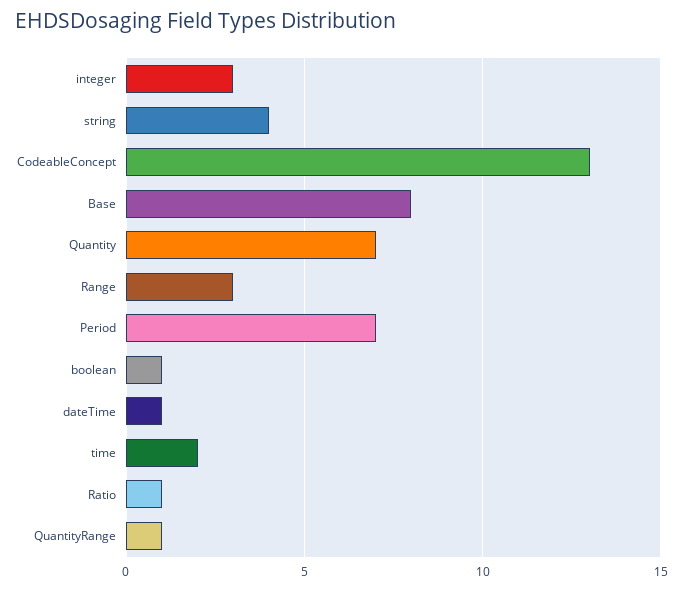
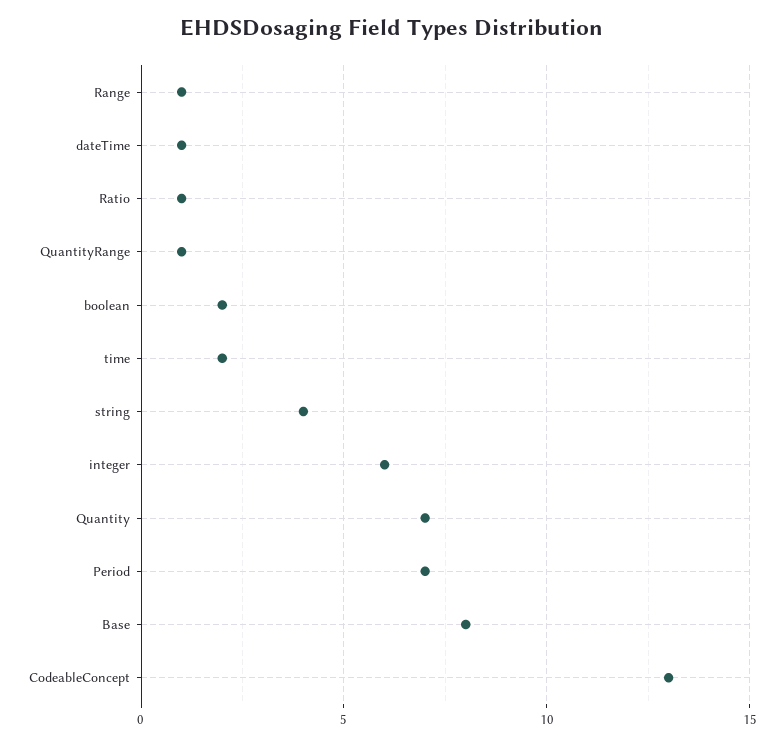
  {
-   "integer": 3,
+   "integer": 6,
    "string": 4,
    "CodeableConcept": 13,
    "Base": 8,
    "Quantity": 7,
-   "Range": 3,
+   "Range": 1,
    "Period": 7,
-   "boolean": 1,
+   "boolean": 2,
    "dateTime": 1,
    "time": 2,
    "Ratio": 1,
    "QuantityRange": 1
  }

